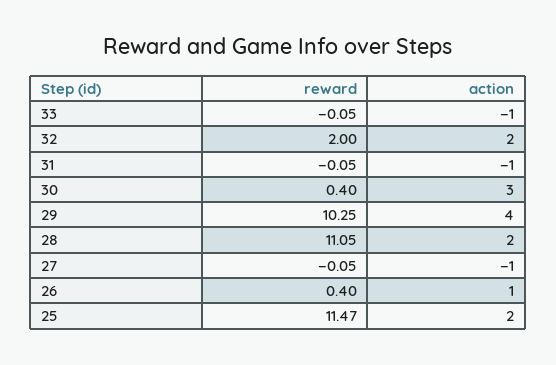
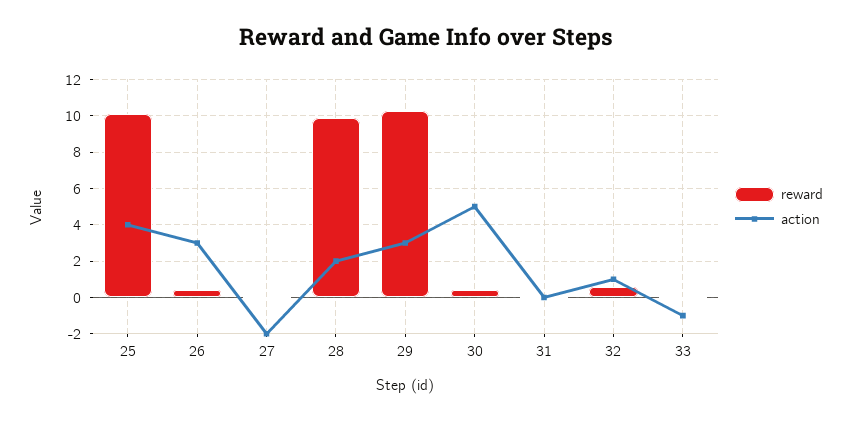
  {
    "reward": {
      "33": -0.05,
-     "32": 2,
+     "32": 0.5,
      "31": -0.05,
      "30": 0.4,
      "29": 10.25,
-     "28": 11.05,
+     "28": 10,
      "27": -0.05,
      "26": 0.4,
-     "25": 11.47
+     "25": 10
    },
    "action": {
      "33": -1,
-     "32": 2,
+     "32": 1,
-     "31": -1,
+     "31": 0,
-     "30": 3,
+     "30": 5,
-     "29": 4,
+     "29": 3,
      "28": 2,
-     "27": -1,
+     "27": -2,
-     "26": 1,
+     "26": 3,
-     "25": 2
+     "25": 4
    }
  }

